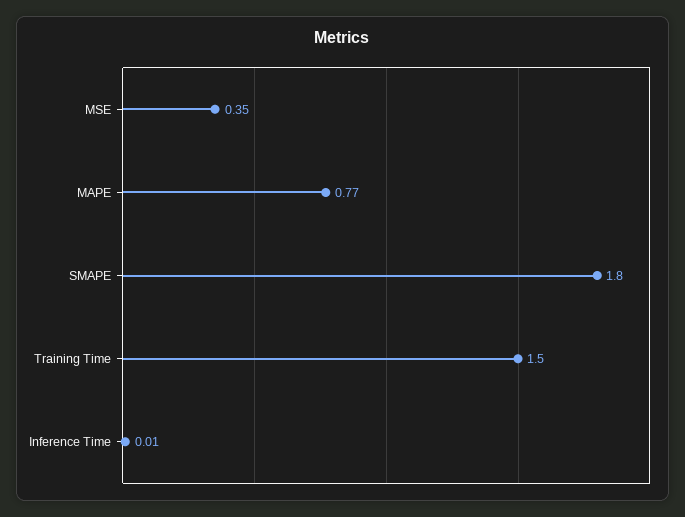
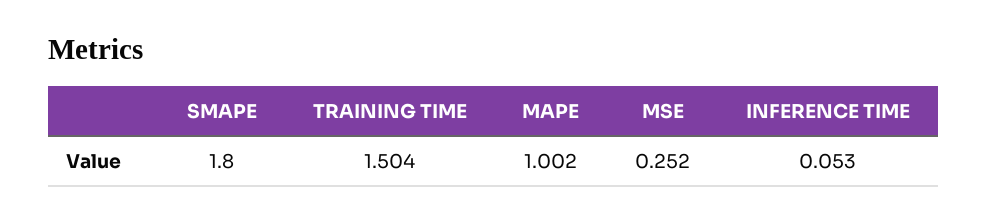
  {
-   "MSE": 0.35,
+   "MSE": 0.252,
-   "MAPE": 0.77,
+   "MAPE": 1.002,
    "SMAPE": 1.8,
    "Training Time": 1.504,
-   "Inference Time": 0.01
+   "Inference Time": 0.053
  }

